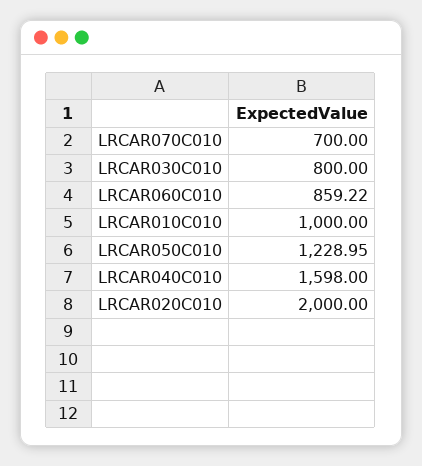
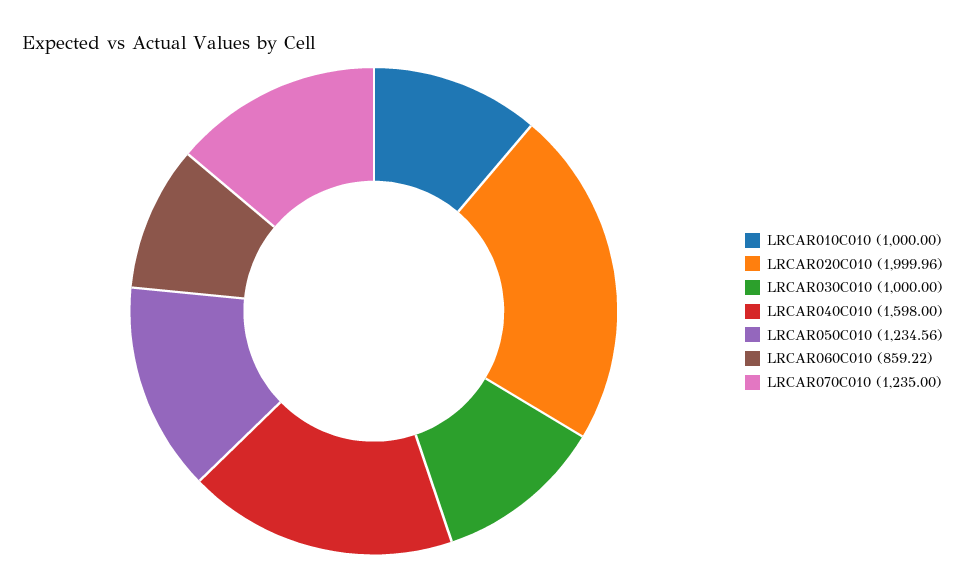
  {
-   "LRCAR070C010": 700,
+   "LRCAR070C010": 1235,
-   "LRCAR030C010": 800,
+   "LRCAR030C010": 1000,
    "LRCAR060C010": 859.22,
    "LRCAR010C010": 1000,
-   "LRCAR050C010": 1228.95,
+   "LRCAR050C010": 1234.56,
    "LRCAR040C010": 1598,
-   "LRCAR020C010": 2000
+   "LRCAR020C010": 1999.96
  }

